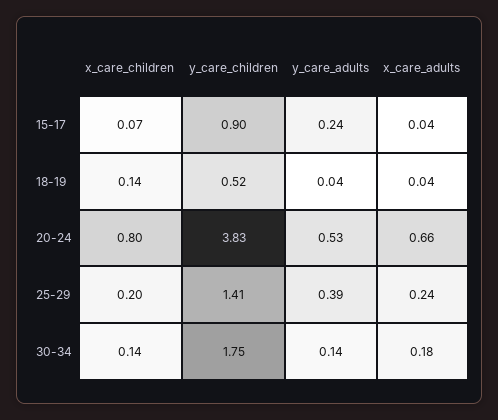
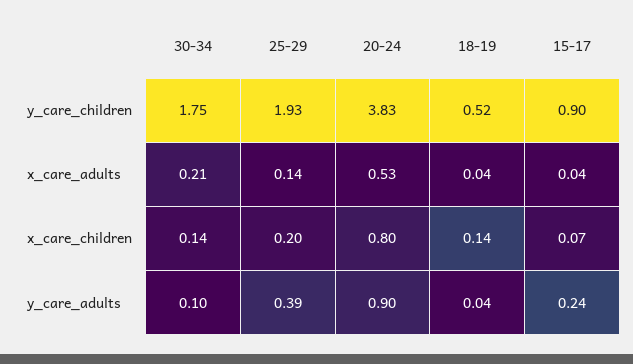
  {
    "x_care_children": {
      "15-17": 0.07,
      "18-19": 0.14,
      "20-24": 0.8,
      "25-29": 0.2,
      "30-34": 0.14
    },
    "y_care_children": {
      "15-17": 0.9,
      "18-19": 0.52,
      "20-24": 3.83,
-     "25-29": 1.41,
+     "25-29": 1.93,
      "30-34": 1.75
    },
    "y_care_adults": {
      "15-17": 0.24,
      "18-19": 0.04,
-     "20-24": 0.53,
+     "20-24": 0.9,
      "25-29": 0.39,
-     "30-34": 0.14
+     "30-34": 0.1
    },
    "x_care_adults": {
      "15-17": 0.04,
      "18-19": 0.04,
-     "20-24": 0.66,
+     "20-24": 0.53,
-     "25-29": 0.24,
+     "25-29": 0.14,
-     "30-34": 0.18
+     "30-34": 0.21
    }
  }

